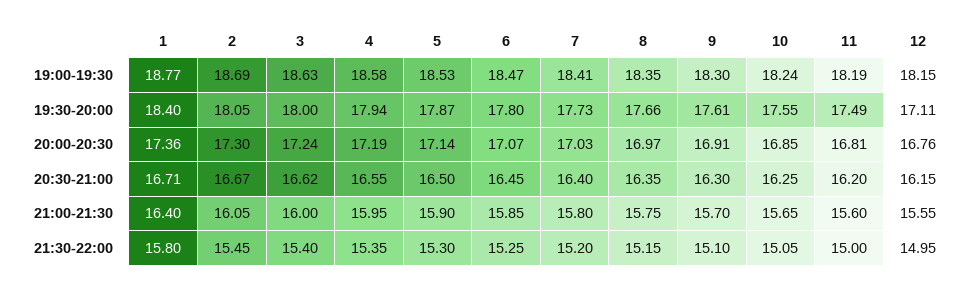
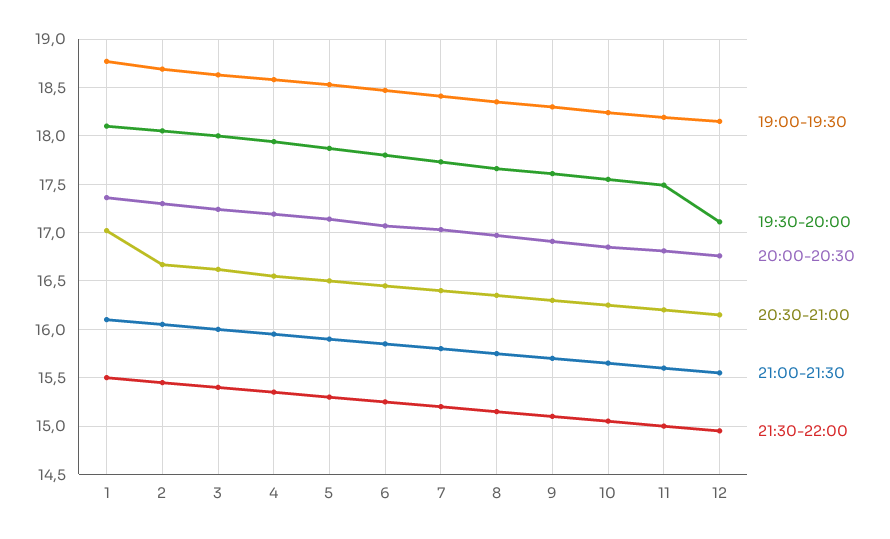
  {
    "19:00-19:30": {
      "1": 18.77,
      "2": 18.69,
      "3": 18.63,
      "4": 18.58,
      "5": 18.53,
      "6": 18.47,
      "7": 18.41,
      "8": 18.35,
      "9": 18.3,
      "10": 18.24,
      "11": 18.19,
      "12": 18.15
    },
    "19:30-20:00": {
-     "1": 18.4,
+     "1": 18.1,
      "2": 18.05,
      "3": 18,
      "4": 17.94,
      "5": 17.87,
      "6": 17.8,
      "7": 17.73,
      "8": 17.66,
      "9": 17.61,
      "10": 17.55,
      "11": 17.49,
      "12": 17.11
    },
    "20:00-20:30": {
      "1": 17.36,
      "2": 17.3,
      "3": 17.24,
      "4": 17.19,
      "5": 17.14,
      "6": 17.07,
      "7": 17.03,
      "8": 16.97,
      "9": 16.91,
      "10": 16.85,
      "11": 16.81,
      "12": 16.76
    },
    "20:30-21:00": {
-     "1": 16.71,
+     "1": 17,
      "2": 16.67,
      "3": 16.62,
      "4": 16.55,
      "5": 16.5,
      "6": 16.45,
      "7": 16.4,
      "8": 16.35,
      "9": 16.3,
      "10": 16.25,
      "11": 16.2,
      "12": 16.15
    },
    "21:00-21:30": {
-     "1": 16.4,
+     "1": 16.1,
      "2": 16.05,
      "3": 16,
      "4": 15.95,
      "5": 15.9,
      "6": 15.85,
      "7": 15.8,
      "8": 15.75,
      "9": 15.7,
      "10": 15.65,
      "11": 15.6,
      "12": 15.55
    },
    "21:30-22:00": {
-     "1": 15.8,
+     "1": 15.5,
      "2": 15.45,
      "3": 15.4,
      "4": 15.35,
      "5": 15.3,
      "6": 15.25,
      "7": 15.2,
      "8": 15.15,
      "9": 15.1,
      "10": 15.05,
      "11": 15,
      "12": 14.95
    }
  }

